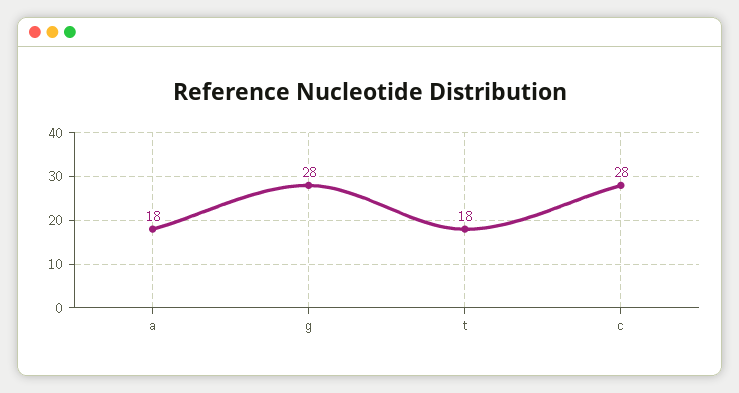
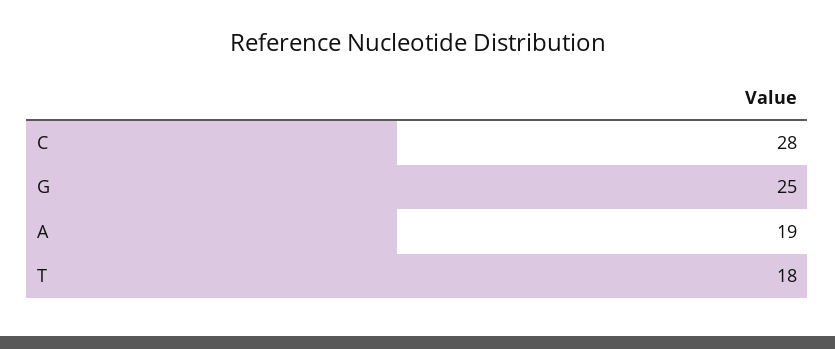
  {
-   "a": 18,
+   "a": 19,
-   "g": 28,
+   "g": 25,
    "t": 18,
    "c": 28
  }

